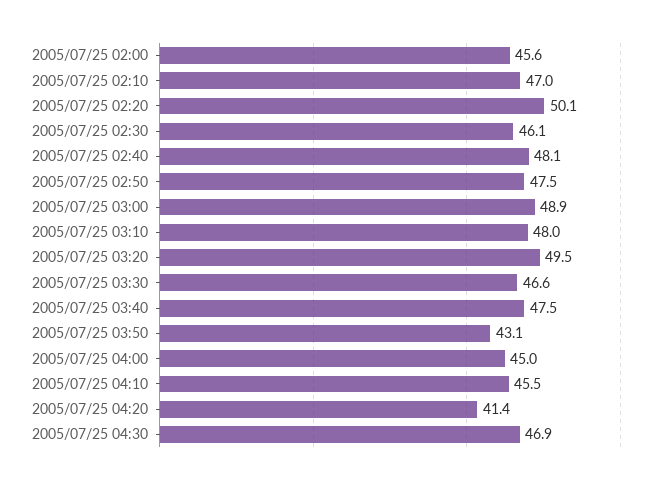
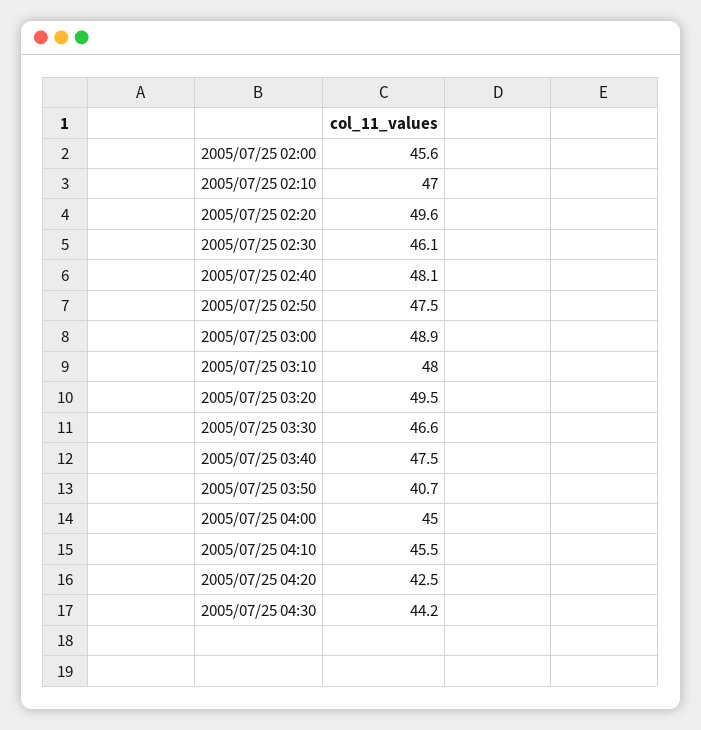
  {
    "2005/07/25 02:00": 45.6,
    "2005/07/25 02:10": 47,
-   "2005/07/25 02:20": 50.1,
+   "2005/07/25 02:20": 49.6,
    "2005/07/25 02:30": 46.1,
    "2005/07/25 02:40": 48.1,
    "2005/07/25 02:50": 47.5,
    "2005/07/25 03:00": 48.9,
    "2005/07/25 03:10": 48,
    "2005/07/25 03:20": 49.5,
    "2005/07/25 03:30": 46.6,
    "2005/07/25 03:40": 47.5,
-   "2005/07/25 03:50": 43.1,
+   "2005/07/25 03:50": 40.7,
    "2005/07/25 04:00": 45,
    "2005/07/25 04:10": 45.5,
-   "2005/07/25 04:20": 41.4,
+   "2005/07/25 04:20": 42.5,
-   "2005/07/25 04:30": 46.9
+   "2005/07/25 04:30": 44.2
  }

